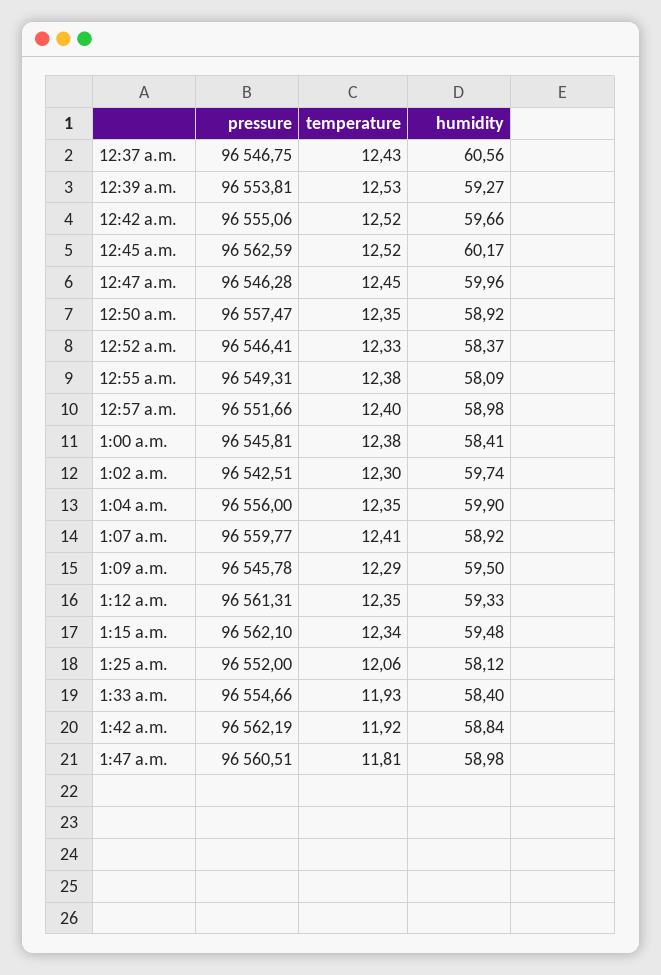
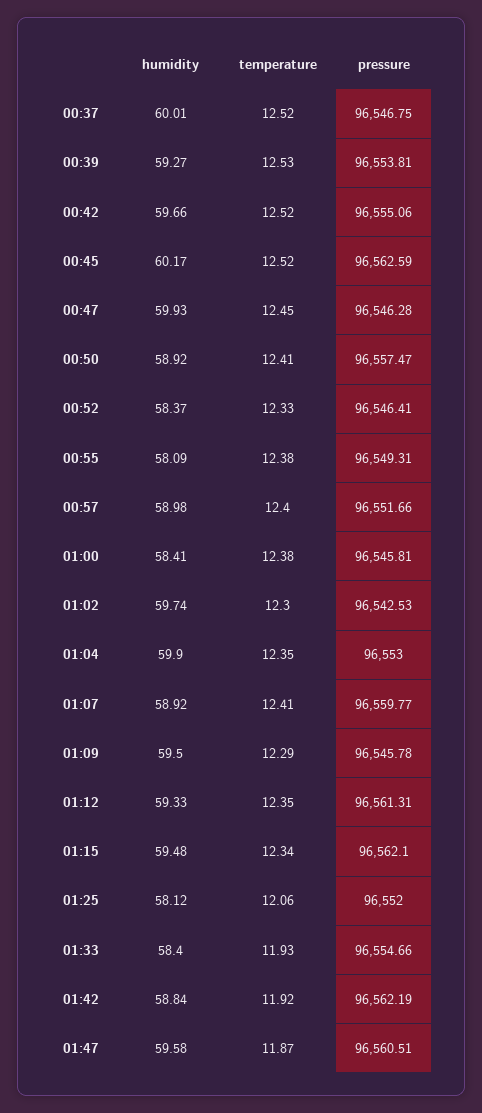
  {
    "pressure": {
      "12:37 a.m.": 96546.75,
      "12:39 a.m.": 96553.81,
      "12:42 a.m.": 96555.06,
      "12:45 a.m.": 96562.59,
      "12:47 a.m.": 96546.28,
      "12:50 a.m.": 96557.47,
      "12:52 a.m.": 96546.41,
      "12:55 a.m.": 96549.31,
      "12:57 a.m.": 96551.66,
      "1:00 a.m.": 96545.81,
-     "1:02 a.m.": 96542.51,
+     "1:02 a.m.": 96542.53,
-     "1:04 a.m.": 96556,
+     "1:04 a.m.": 96553,
      "1:07 a.m.": 96559.77,
      "1:09 a.m.": 96545.78,
      "1:12 a.m.": 96561.31,
      "1:15 a.m.": 96562.1,
      "1:25 a.m.": 96552,
      "1:33 a.m.": 96554.66,
      "1:42 a.m.": 96562.19,
      "1:47 a.m.": 96560.51
    },
    "temperature": {
-     "12:37 a.m.": 12.43,
+     "12:37 a.m.": 12.52,
      "12:39 a.m.": 12.53,
      "12:42 a.m.": 12.52,
      "12:45 a.m.": 12.52,
      "12:47 a.m.": 12.45,
-     "12:50 a.m.": 12.35,
+     "12:50 a.m.": 12.41,
      "12:52 a.m.": 12.33,
      "12:55 a.m.": 12.38,
      "12:57 a.m.": 12.4,
      "1:00 a.m.": 12.38,
      "1:02 a.m.": 12.3,
      "1:04 a.m.": 12.35,
      "1:07 a.m.": 12.41,
      "1:09 a.m.": 12.29,
      "1:12 a.m.": 12.35,
      "1:15 a.m.": 12.34,
      "1:25 a.m.": 12.06,
      "1:33 a.m.": 11.93,
      "1:42 a.m.": 11.92,
-     "1:47 a.m.": 11.81
+     "1:47 a.m.": 11.87
    },
    "humidity": {
-     "12:37 a.m.": 60.56,
+     "12:37 a.m.": 60.01,
      "12:39 a.m.": 59.27,
      "12:42 a.m.": 59.66,
      "12:45 a.m.": 60.17,
-     "12:47 a.m.": 59.96,
+     "12:47 a.m.": 59.93,
      "12:50 a.m.": 58.92,
      "12:52 a.m.": 58.37,
      "12:55 a.m.": 58.09,
      "12:57 a.m.": 58.98,
      "1:00 a.m.": 58.41,
      "1:02 a.m.": 59.74,
      "1:04 a.m.": 59.9,
      "1:07 a.m.": 58.92,
      "1:09 a.m.": 59.5,
      "1:12 a.m.": 59.33,
      "1:15 a.m.": 59.48,
      "1:25 a.m.": 58.12,
      "1:33 a.m.": 58.4,
      "1:42 a.m.": 58.84,
-     "1:47 a.m.": 58.98
+     "1:47 a.m.": 59.58
    }
  }

